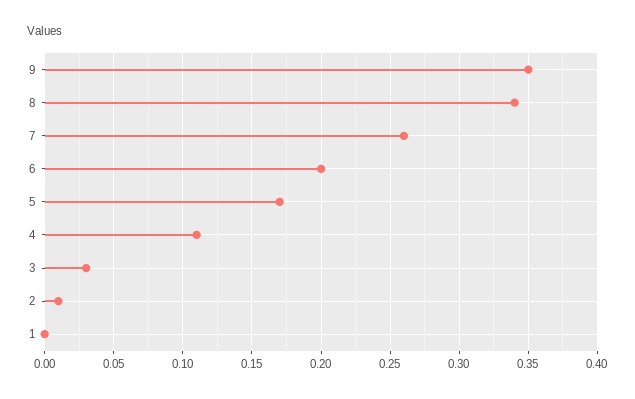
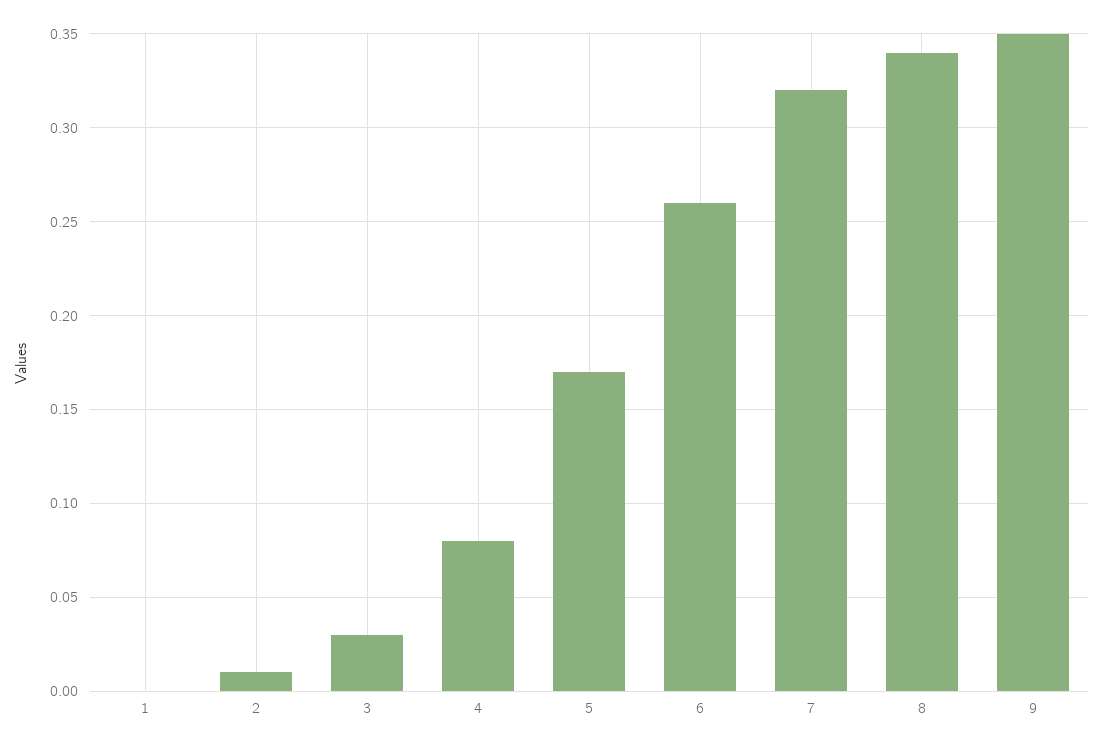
  {
    "9": 0.35,
    "8": 0.34,
-   "7": 0.26,
+   "7": 0.32,
-   "6": 0.2,
+   "6": 0.26,
    "5": 0.17,
-   "4": 0.11,
+   "4": 0.08,
    "3": 0.03,
    "2": 0.01,
    "1": 0
  }

